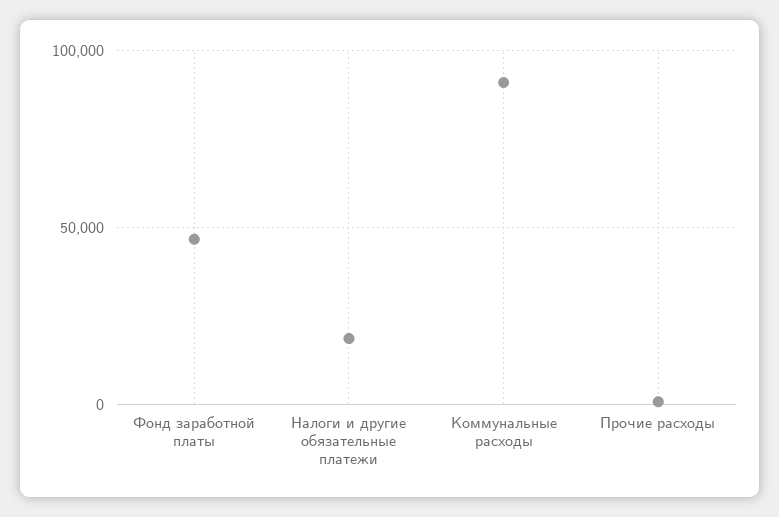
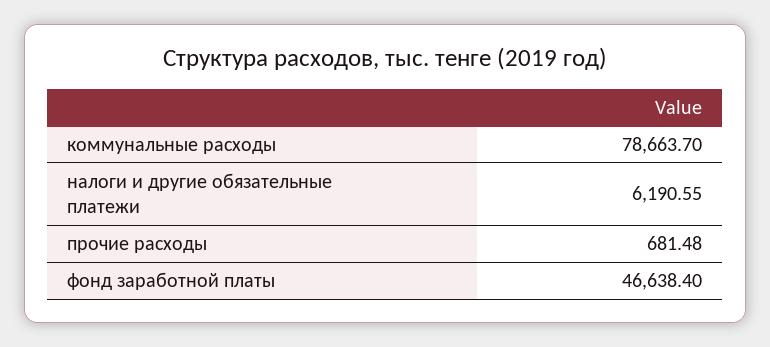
  {
    "Фонд заработной платы": 46638.4,
-   "Налоги и другие обязательные платежи": 20000,
+   "Налоги и другие обязательные платежи": 6190.55,
-   "Коммунальные расходы": 90000,
+   "Коммунальные расходы": 78663.7,
    "Прочие расходы": 681.48
  }

